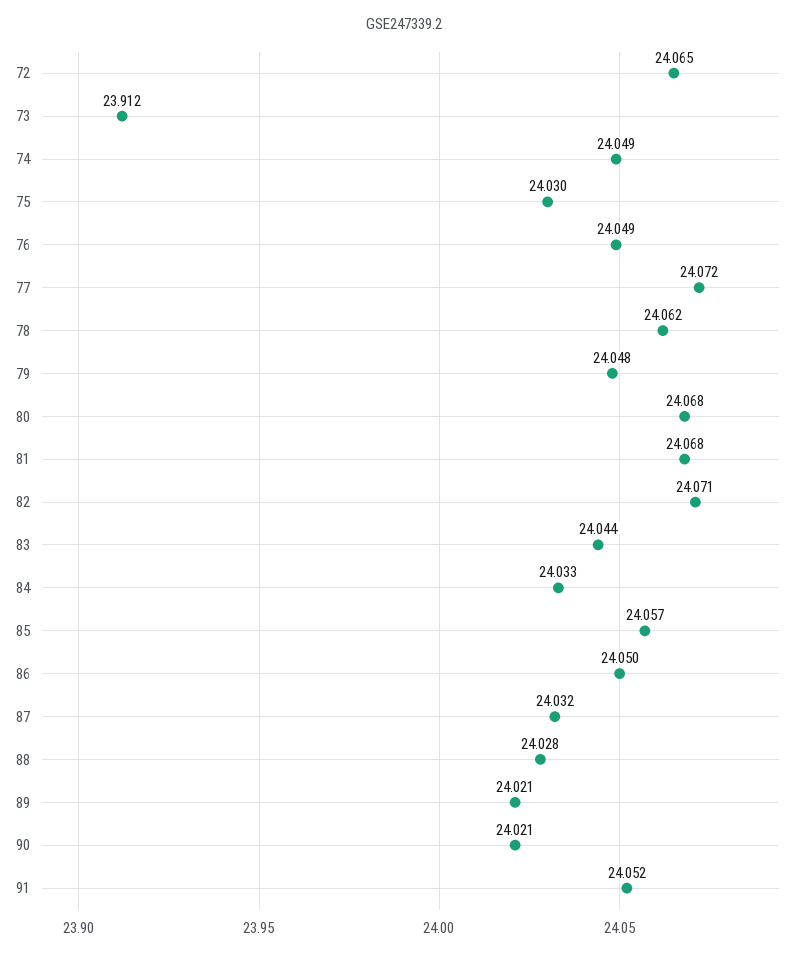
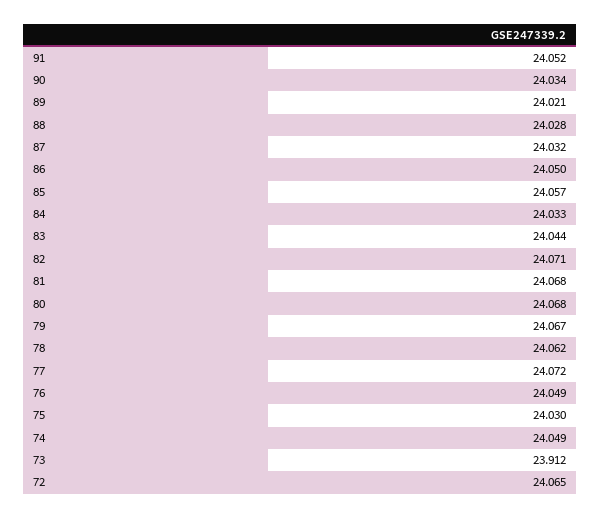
  {
    "72": 24.065,
    "73": 23.912,
    "74": 24.049,
    "75": 24.03,
    "76": 24.049,
    "77": 24.072,
    "78": 24.062,
-   "79": 24.048,
+   "79": 24.067,
    "80": 24.068,
    "81": 24.068,
    "82": 24.071,
    "83": 24.044,
    "84": 24.033,
    "85": 24.057,
    "86": 24.05,
    "87": 24.032,
    "88": 24.028,
    "89": 24.021,
-   "90": 24.021,
+   "90": 24.034,
    "91": 24.052
  }

